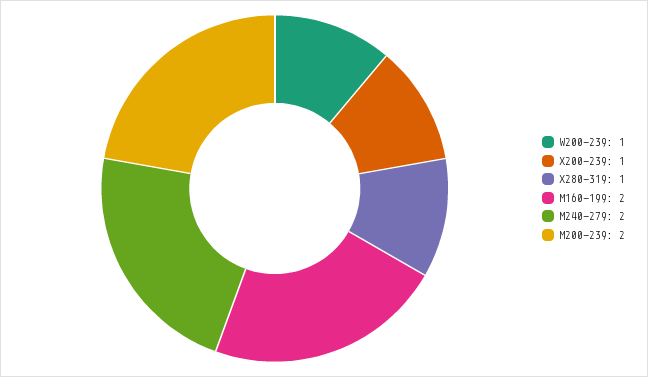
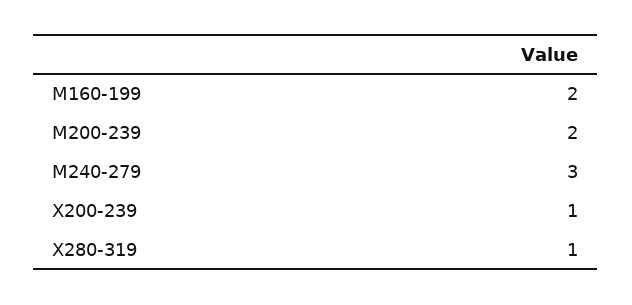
  {
-   "W200-239": 1,
    "X200-239": 1,
    "X280-319": 1,
    "M160-199": 2,
-   "M240-279": 2,
+   "M240-279": 3,
    "M200-239": 2
  }

